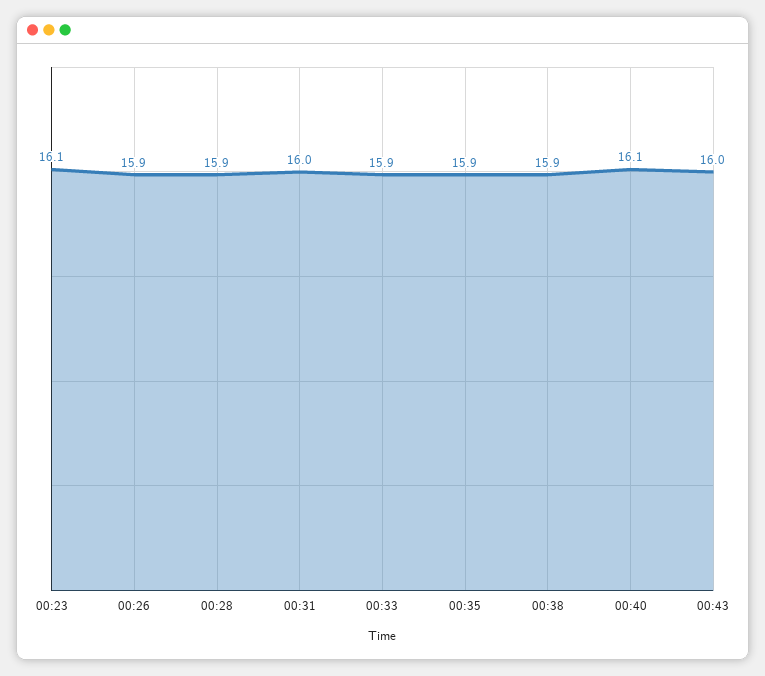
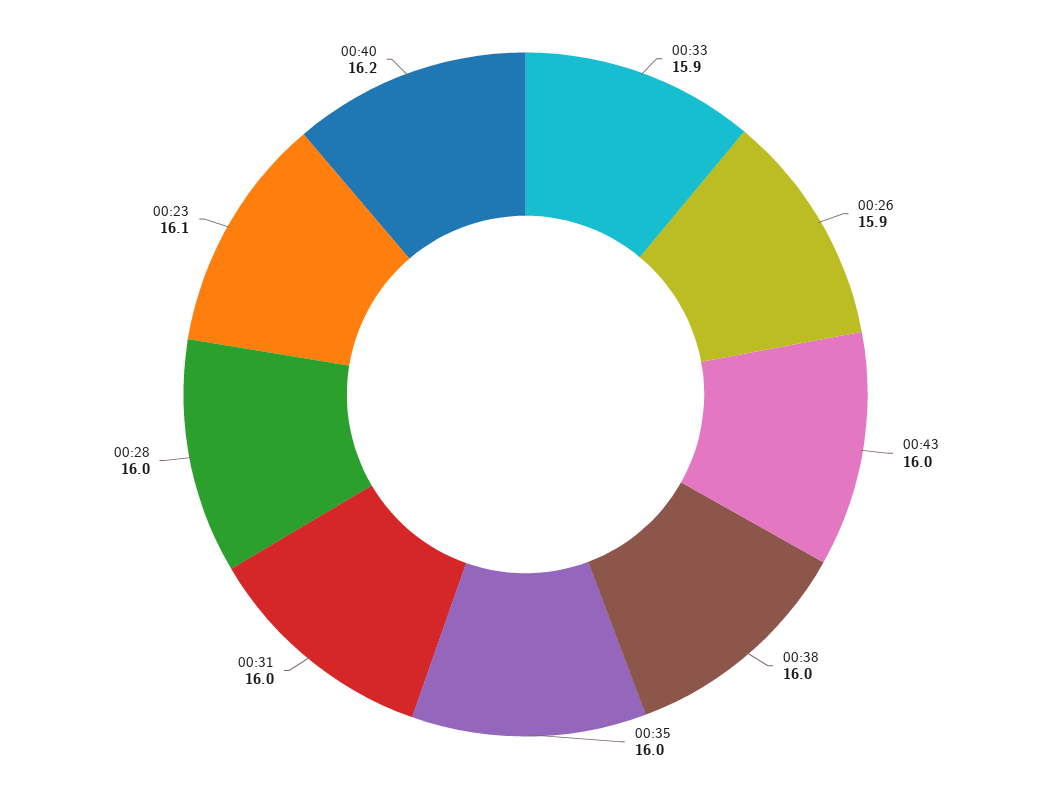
  {
    "00:23": 16.1,
    "00:26": 15.9,
-   "00:28": 15.9,
+   "00:28": 16,
    "00:31": 16,
    "00:33": 15.9,
-   "00:35": 15.9,
+   "00:35": 16,
-   "00:38": 15.9,
+   "00:38": 16,
-   "00:40": 16.1,
+   "00:40": 16.2,
    "00:43": 16
  }

